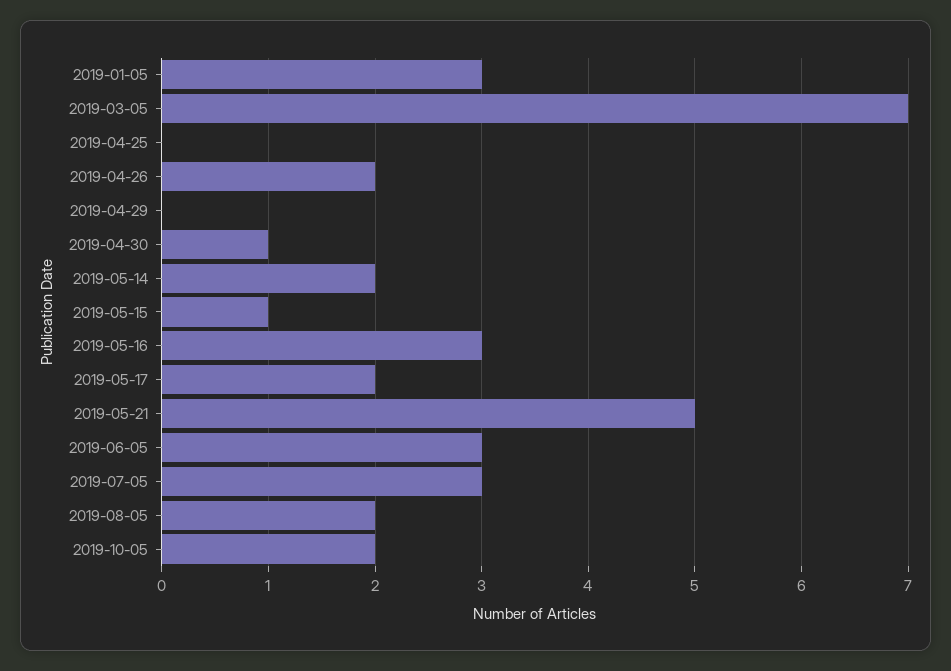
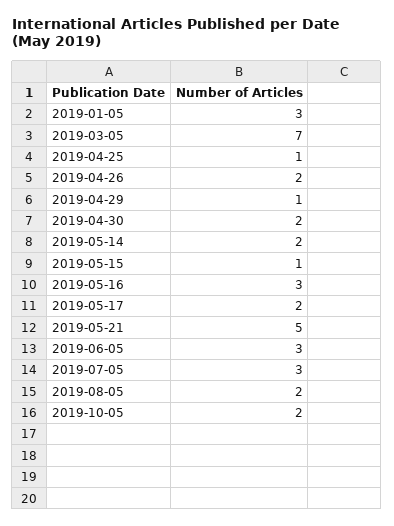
  {
    "2019-01-05": 3,
    "2019-03-05": 7,
-   "2019-04-25": 0,
+   "2019-04-25": 1,
    "2019-04-26": 2,
-   "2019-04-29": 0,
+   "2019-04-29": 1,
-   "2019-04-30": 1,
+   "2019-04-30": 2,
    "2019-05-14": 2,
    "2019-05-15": 1,
    "2019-05-16": 3,
    "2019-05-17": 2,
    "2019-05-21": 5,
    "2019-06-05": 3,
    "2019-07-05": 3,
    "2019-08-05": 2,
    "2019-10-05": 2
  }

